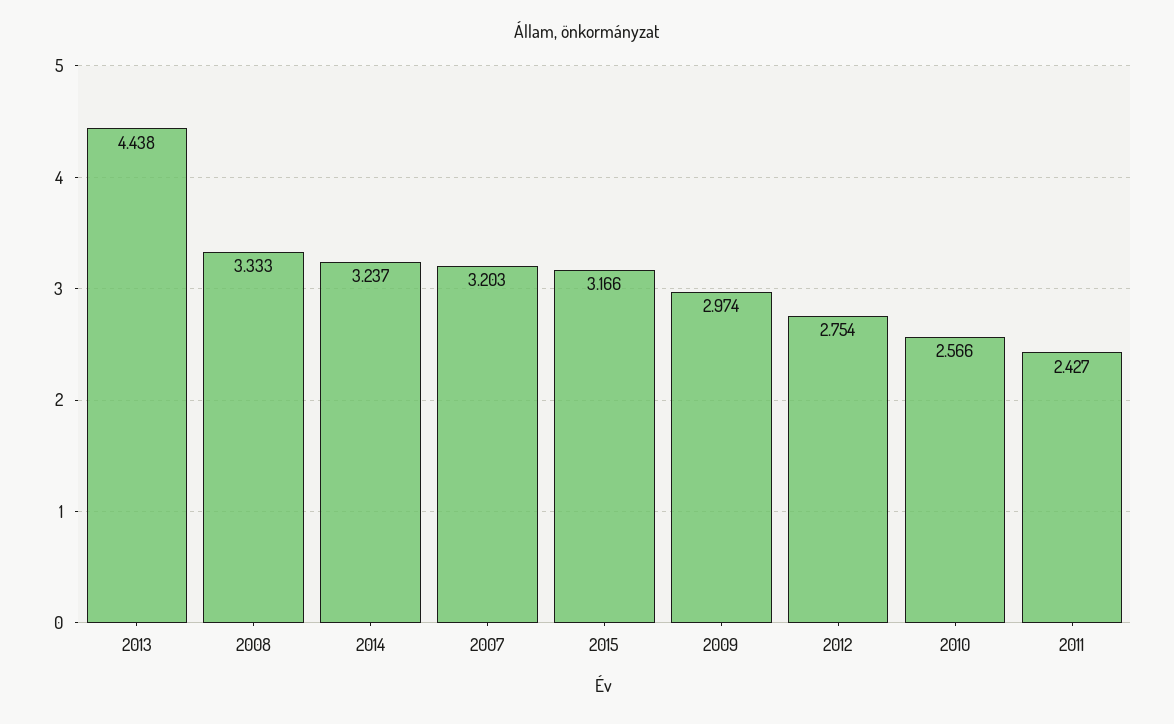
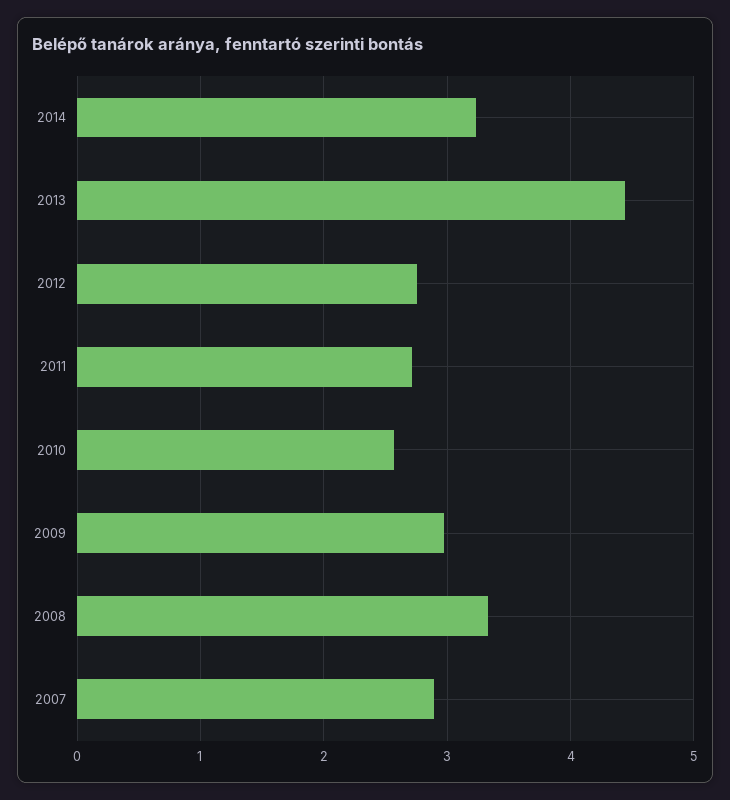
  {
    "2013": 4.438,
    "2008": 3.333,
    "2014": 3.237,
-   "2007": 3.203,
+   "2007": 2.9,
-   "2015": 3.166,
    "2009": 2.974,
    "2012": 2.754,
    "2010": 2.566,
-   "2011": 2.427
+   "2011": 2.7
  }

